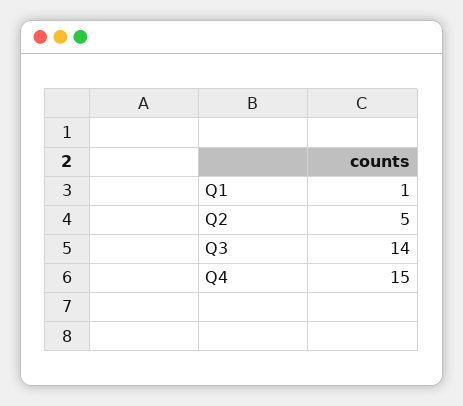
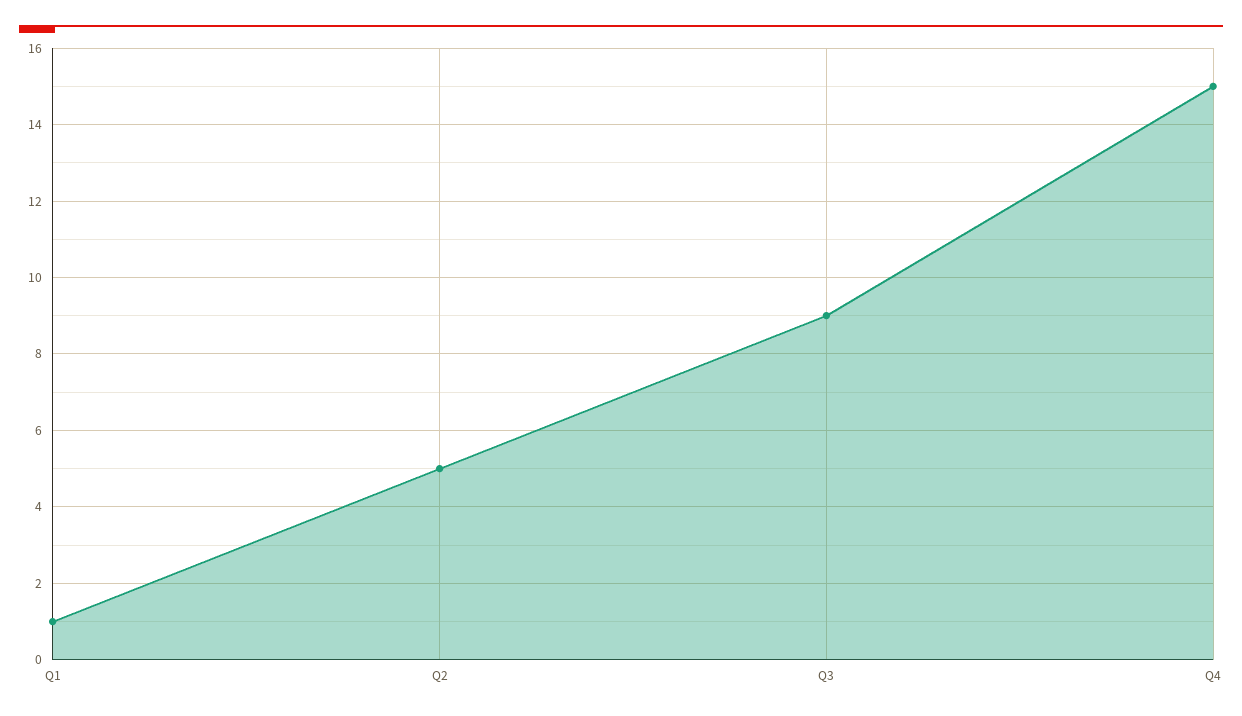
  {
    "Q1": 1,
    "Q2": 5,
-   "Q3": 14,
+   "Q3": 9,
    "Q4": 15
  }

